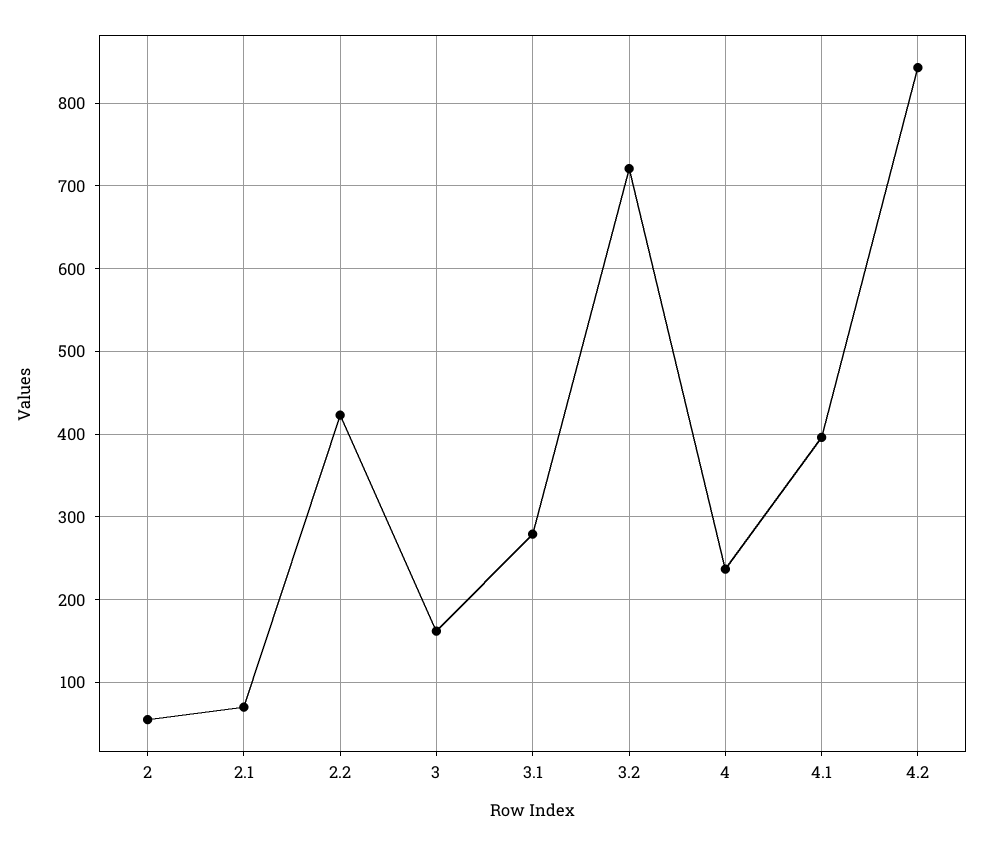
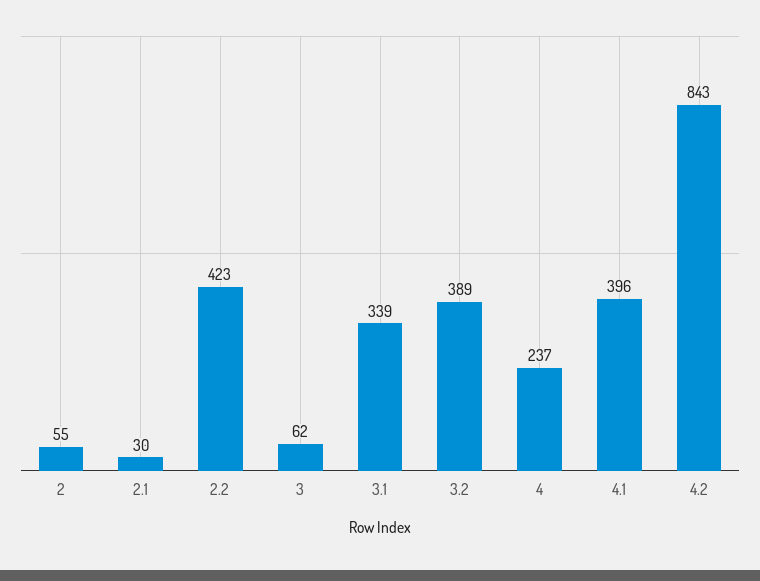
  {
    "2": 55,
-   "2.1": 70,
+   "2.1": 30,
    "2.2": 423,
-   "3": 160,
+   "3": 62,
-   "3.1": 280,
+   "3.1": 339,
-   "3.2": 720,
+   "3.2": 389,
    "4": 237,
    "4.1": 396,
    "4.2": 843
  }

